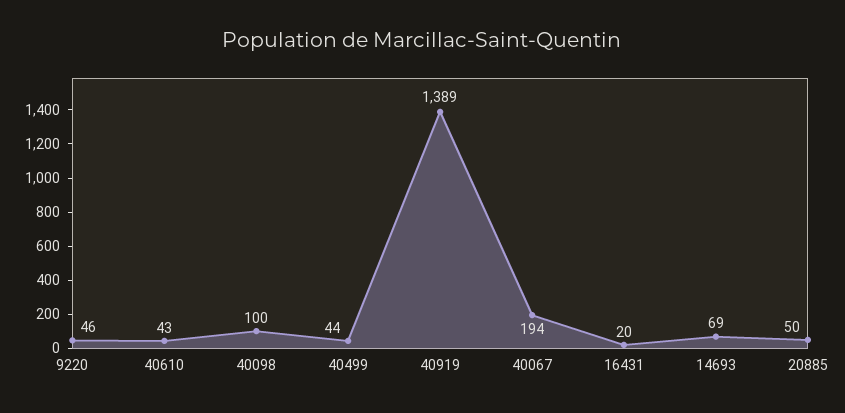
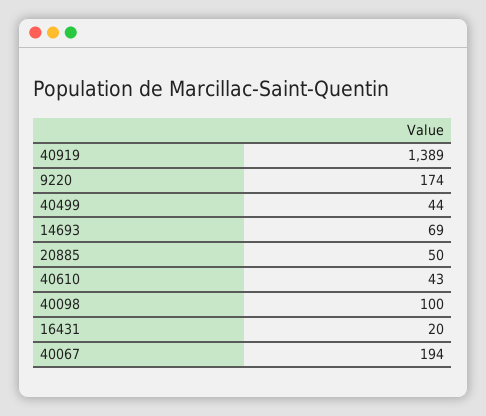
  {
-   "9220": 46,
+   "9220": 174,
    "40610": 43,
    "40098": 100,
    "40499": 44,
    "40919": 1389,
    "40067": 194,
    "16431": 20,
    "14693": 69,
    "20885": 50
  }

